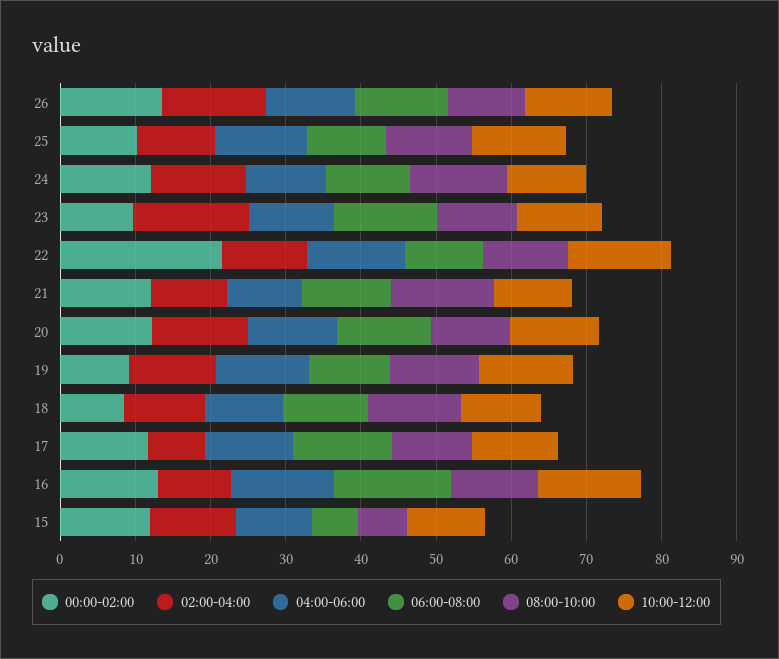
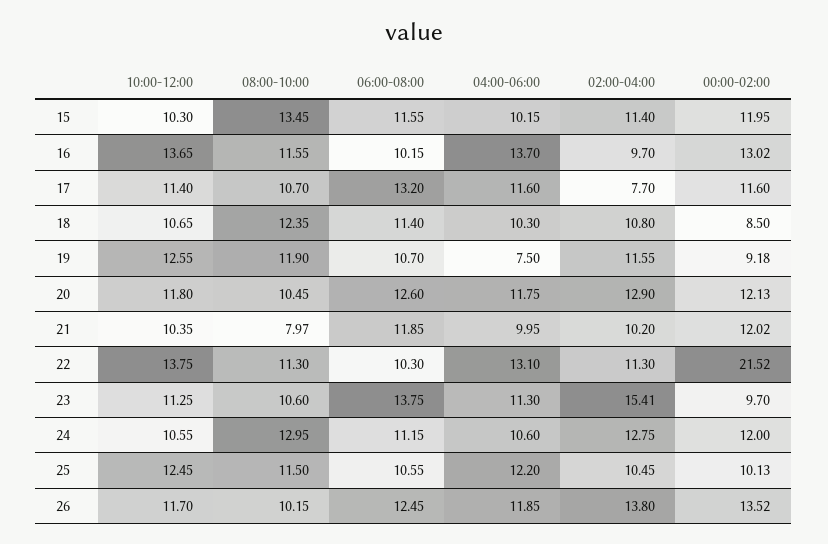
  {
    "00:00-02:00": {
      "26": 13.52,
      "25": 10.13,
      "24": 12,
      "23": 9.7,
      "22": 21.52,
      "21": 12.02,
      "20": 12.13,
      "19": 9.18,
      "18": 8.5,
      "17": 11.6,
      "16": 13.02,
      "15": 11.95
    },
    "02:00-04:00": {
      "26": 13.8,
      "25": 10.45,
      "24": 12.75,
      "23": 15.41,
      "22": 11.3,
      "21": 10.2,
      "20": 12.9,
      "19": 11.55,
      "18": 10.8,
      "17": 7.7,
      "16": 9.7,
      "15": 11.4
    },
    "04:00-06:00": {
      "26": 11.85,
      "25": 12.2,
      "24": 10.6,
      "23": 11.3,
      "22": 13.1,
      "21": 9.95,
      "20": 11.75,
-     "19": 12,
+     "19": 7.5,
      "18": 10.3,
      "17": 11.6,
      "16": 13.7,
      "15": 10.15
    },
    "06:00-08:00": {
      "26": 12.45,
      "25": 10.55,
      "24": 11.15,
      "23": 13.75,
      "22": 10.3,
      "21": 11.85,
      "20": 12.6,
      "19": 10.7,
      "18": 11.4,
      "17": 13.2,
-     "16": 16,
+     "16": 10.15,
-     "15": 6
+     "15": 11.55
    },
    "08:00-10:00": {
      "26": 10.15,
      "25": 11.5,
      "24": 12.95,
      "23": 10.6,
      "22": 11.3,
-     "21": 14,
+     "21": 7.97,
      "20": 10.45,
      "19": 11.9,
      "18": 12.35,
      "17": 10.7,
      "16": 11.55,
-     "15": 6
+     "15": 13.45
    },
    "10:00-12:00": {
      "26": 11.7,
      "25": 12.45,
      "24": 10.55,
      "23": 11.25,
      "22": 13.75,
      "21": 10.35,
      "20": 11.8,
      "19": 12.55,
      "18": 10.65,
      "17": 11.4,
      "16": 13.65,
      "15": 10.3
    }
  }

